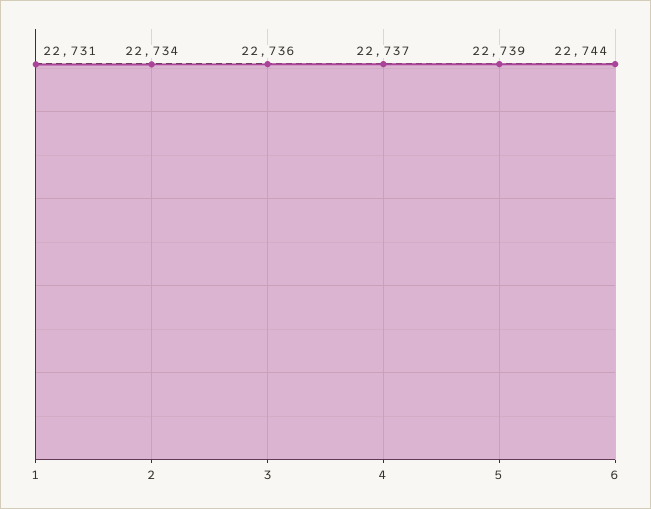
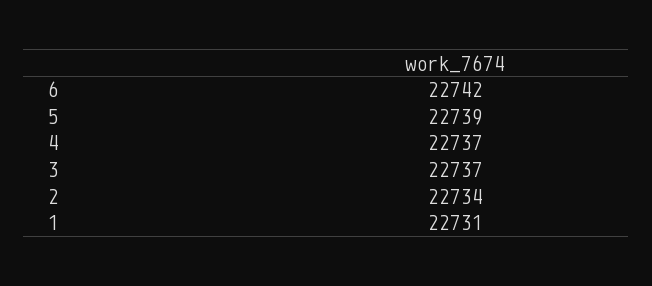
  {
    "1": 22731,
    "2": 22734,
-   "3": 22736,
+   "3": 22737,
    "4": 22737,
    "5": 22739,
-   "6": 22744
+   "6": 22742
  }

